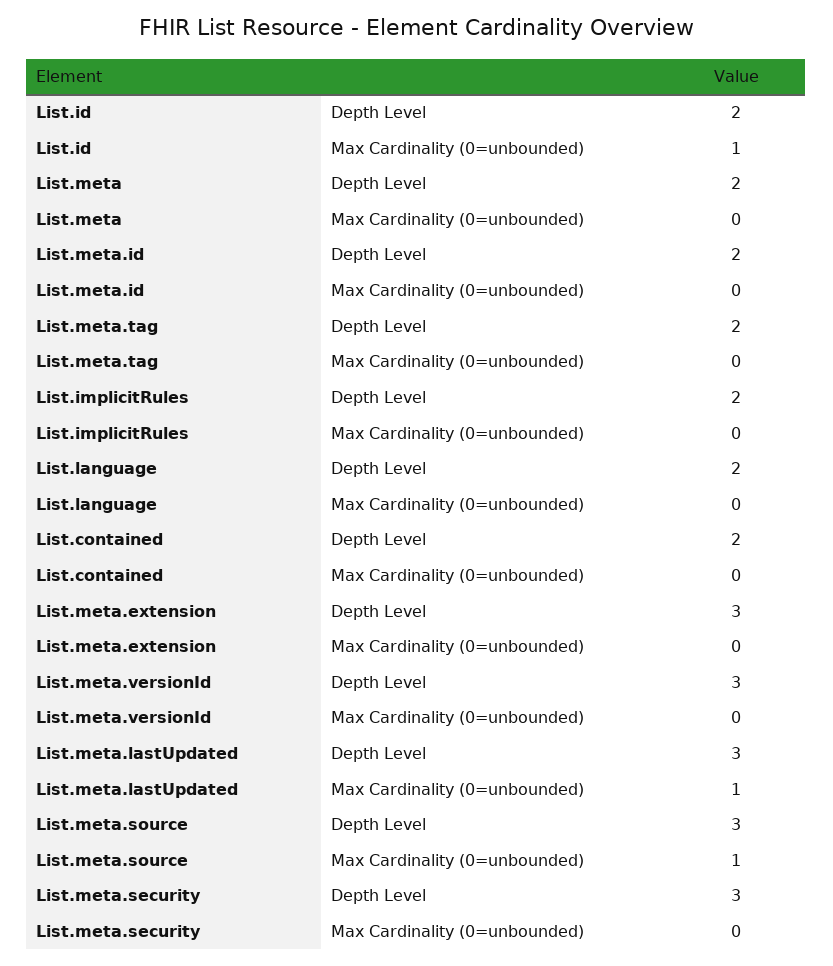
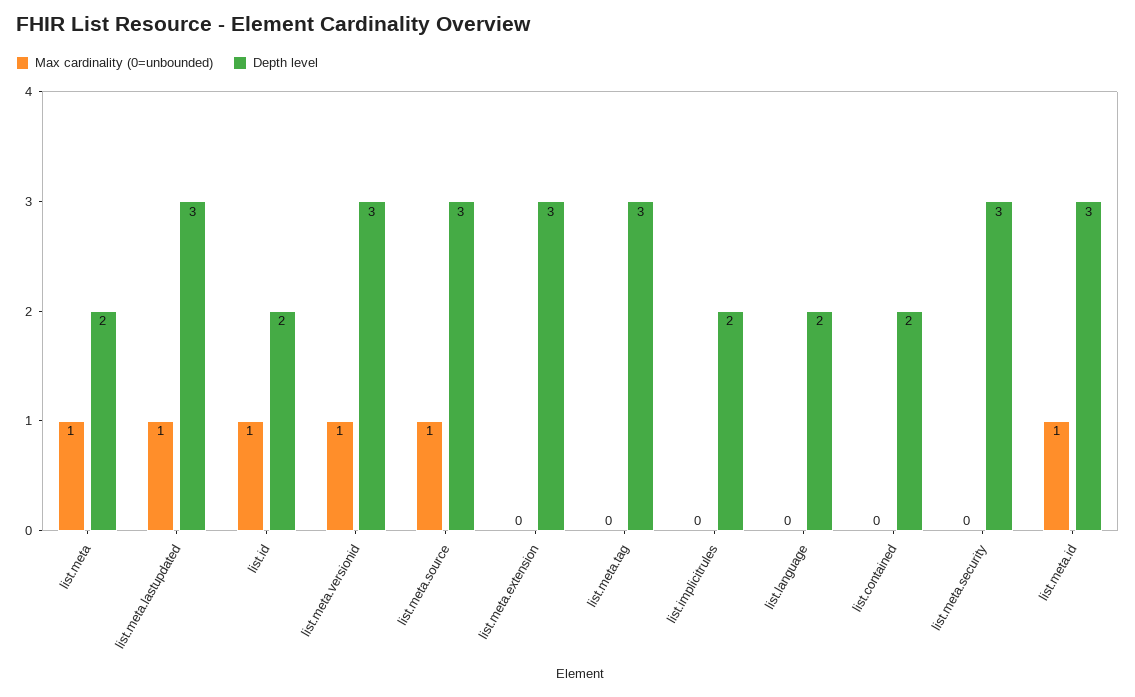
  {
    "Depth Level": {
      "List.id": 2,
      "List.meta": 2,
-     "List.meta.id": 2,
+     "List.meta.id": 3,
-     "List.meta.tag": 2,
+     "List.meta.tag": 3,
      "List.implicitRules": 2,
      "List.language": 2,
      "List.contained": 2,
      "List.meta.extension": 3,
      "List.meta.versionId": 3,
      "List.meta.lastUpdated": 3,
      "List.meta.source": 3,
      "List.meta.security": 3
    },
    "Max Cardinality (0=unbounded)": {
      "List.id": 1,
-     "List.meta": 0,
+     "List.meta": 1,
-     "List.meta.id": 0,
+     "List.meta.id": 1,
      "List.meta.tag": 0,
      "List.implicitRules": 0,
      "List.language": 0,
      "List.contained": 0,
      "List.meta.extension": 0,
-     "List.meta.versionId": 0,
+     "List.meta.versionId": 1,
      "List.meta.lastUpdated": 1,
      "List.meta.source": 1,
      "List.meta.security": 0
    }
  }

